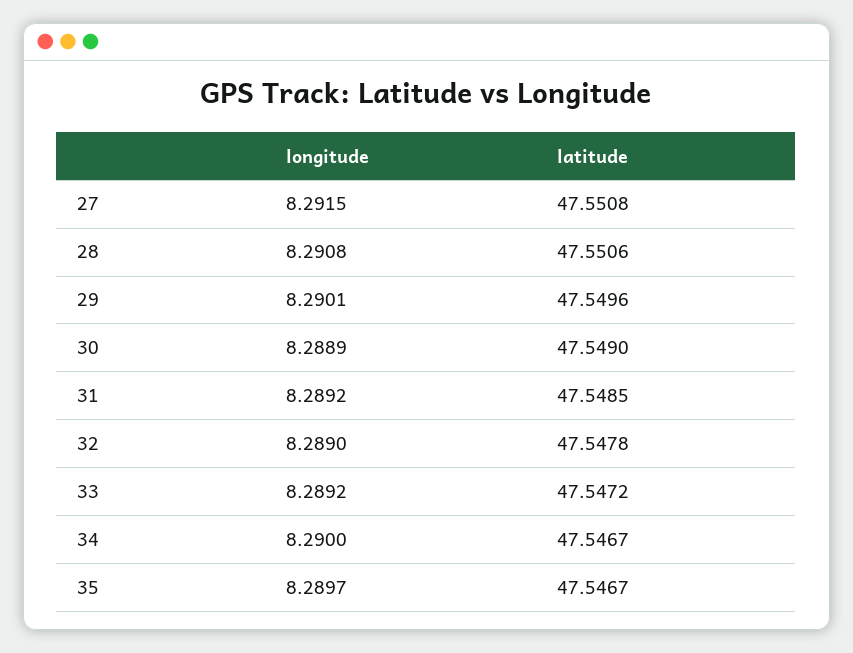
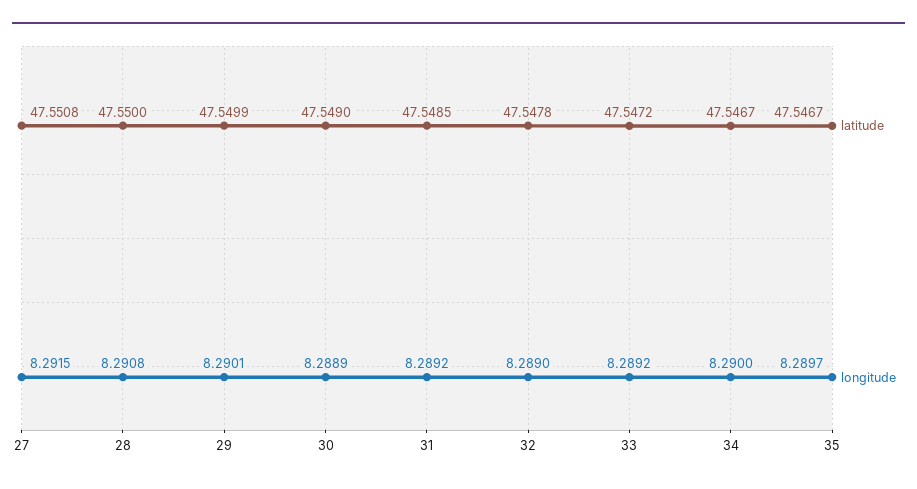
  {
    "longitude": {
      "27": 8.2915,
      "28": 8.2908,
      "29": 8.2901,
      "30": 8.2889,
      "31": 8.2892,
      "32": 8.289,
      "33": 8.2892,
      "34": 8.29,
      "35": 8.2897
    },
    "latitude": {
      "27": 47.5508,
-     "28": 47.5506,
+     "28": 47.55,
-     "29": 47.5496,
+     "29": 47.5499,
      "30": 47.549,
      "31": 47.5485,
      "32": 47.5478,
      "33": 47.5472,
      "34": 47.5467,
      "35": 47.5467
    }
  }

